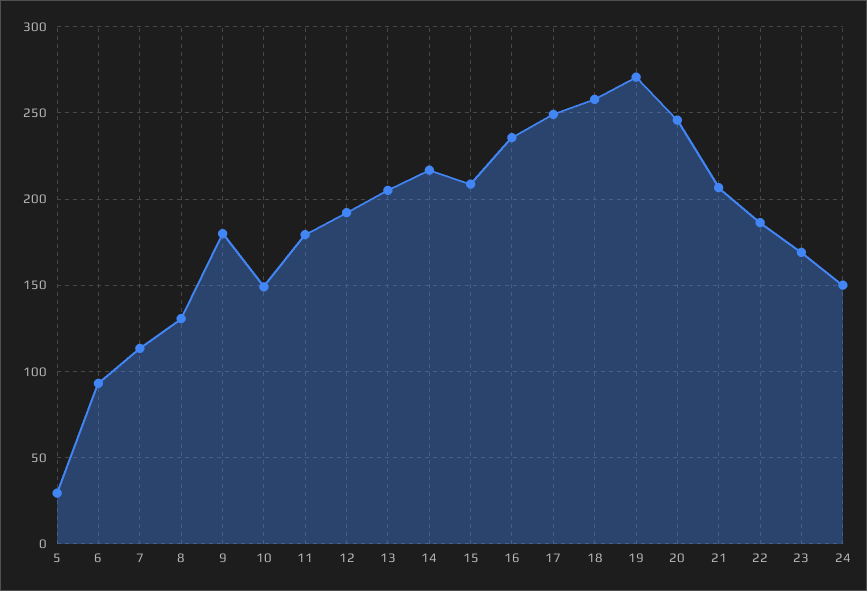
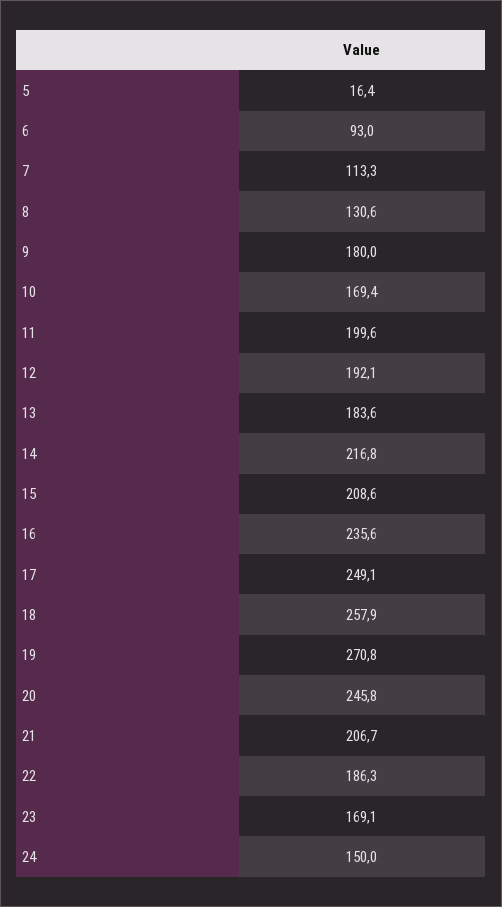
  {
-   "5": 30,
+   "5": 16.4,
    "6": 93,
    "7": 113.3,
    "8": 130.6,
    "9": 180,
-   "10": 150,
+   "10": 169.4,
-   "11": 180,
+   "11": 199.6,
    "12": 192.1,
-   "13": 205,
+   "13": 183.6,
    "14": 216.8,
    "15": 208.6,
    "16": 235.6,
    "17": 249.1,
    "18": 257.9,
    "19": 270.8,
    "20": 245.8,
    "21": 206.7,
    "22": 186.3,
    "23": 169.1,
    "24": 150
  }

